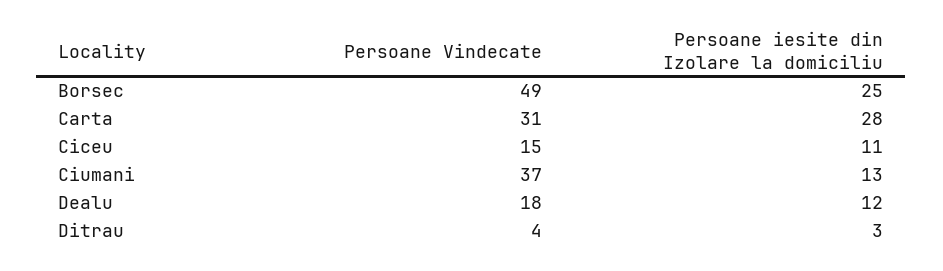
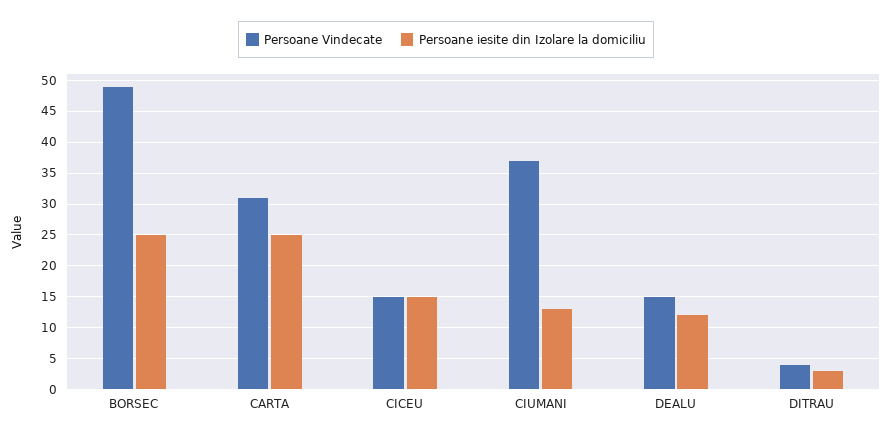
  {
    "Persoane Vindecate": {
      "Borsec": 49,
      "Carta": 31,
      "Ciceu": 15,
      "Ciumani": 37,
-     "Dealu": 18,
+     "Dealu": 15,
      "Ditrau": 4
    },
    "Persoane iesite din Izolare la domiciliu": {
      "Borsec": 25,
-     "Carta": 28,
+     "Carta": 25,
-     "Ciceu": 11,
+     "Ciceu": 15,
      "Ciumani": 13,
      "Dealu": 12,
      "Ditrau": 3
    }
  }

